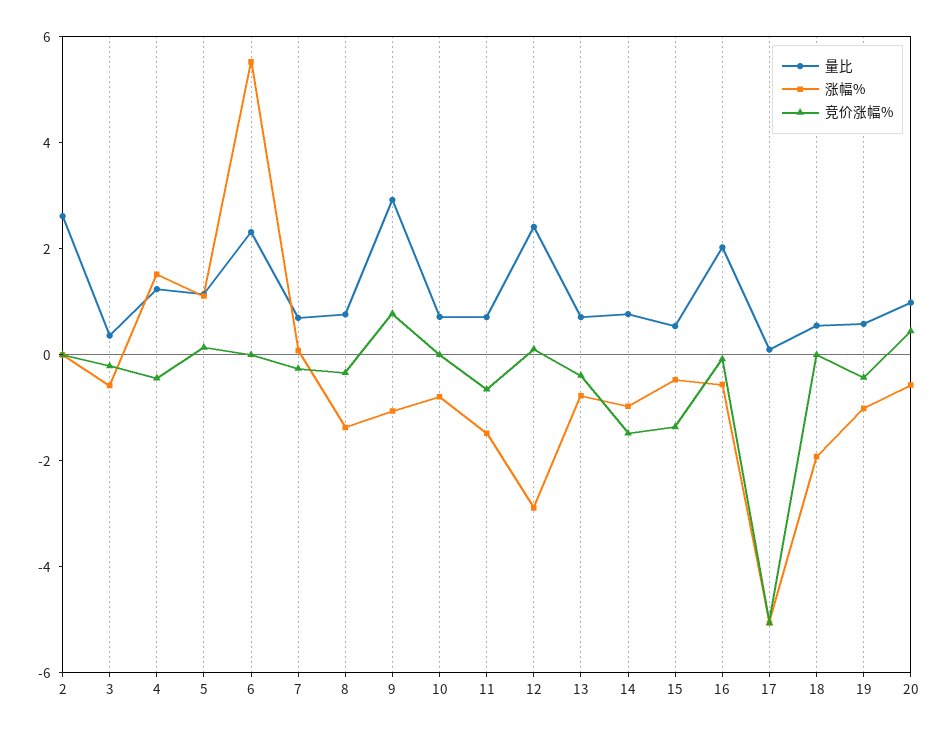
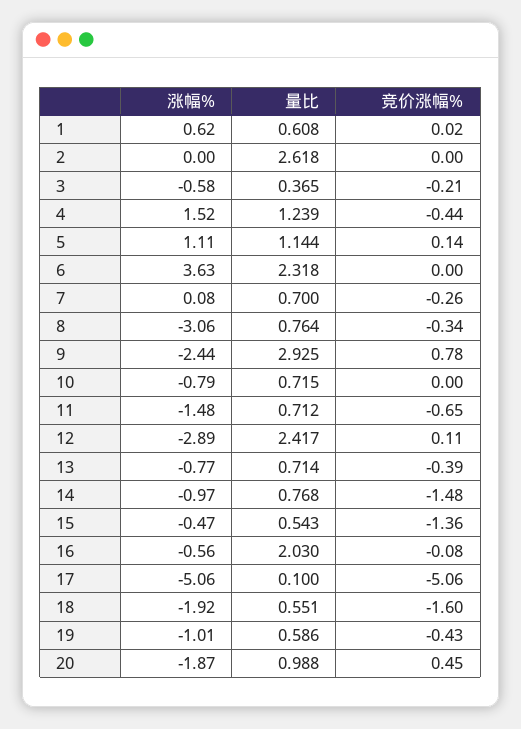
  {
    "量比": {
      "2": 2.618,
      "3": 0.365,
      "4": 1.239,
      "5": 1.144,
      "6": 2.318,
      "7": 0.7,
      "8": 0.764,
      "9": 2.925,
      "10": 0.715,
      "11": 0.712,
      "12": 2.417,
      "13": 0.714,
      "14": 0.768,
      "15": 0.543,
      "16": 2.03,
      "17": 0.1,
      "18": 0.551,
      "19": 0.586,
-     "20": 0.988
+     "20": 0.988,
+     "1": 0.608
    },
    "涨幅%": {
      "2": 0,
      "3": -0.58,
      "4": 1.52,
      "5": 1.11,
-     "6": 5.5,
+     "6": 3.63,
      "7": 0.08,
-     "8": -1.5,
+     "8": -3.06,
-     "9": -1,
+     "9": -2.44,
      "10": -0.79,
      "11": -1.48,
      "12": -2.89,
      "13": -0.77,
      "14": -0.97,
      "15": -0.47,
      "16": -0.56,
      "17": -5.06,
      "18": -1.92,
      "19": -1.01,
-     "20": -0.5
+     "20": -1.87,
+     "1": 0.62
    },
    "竞价涨幅%": {
      "2": 0,
      "3": -0.21,
      "4": -0.44,
      "5": 0.14,
      "6": 0,
      "7": -0.26,
      "8": -0.34,
      "9": 0.78,
      "10": 0,
      "11": -0.65,
      "12": 0.11,
      "13": -0.39,
      "14": -1.48,
      "15": -1.36,
      "16": -0.08,
      "17": -5.06,
-     "18": 0,
+     "18": -1.6,
      "19": -0.43,
-     "20": 0.45
+     "20": 0.45,
+     "1": 0.02
    }
  }

